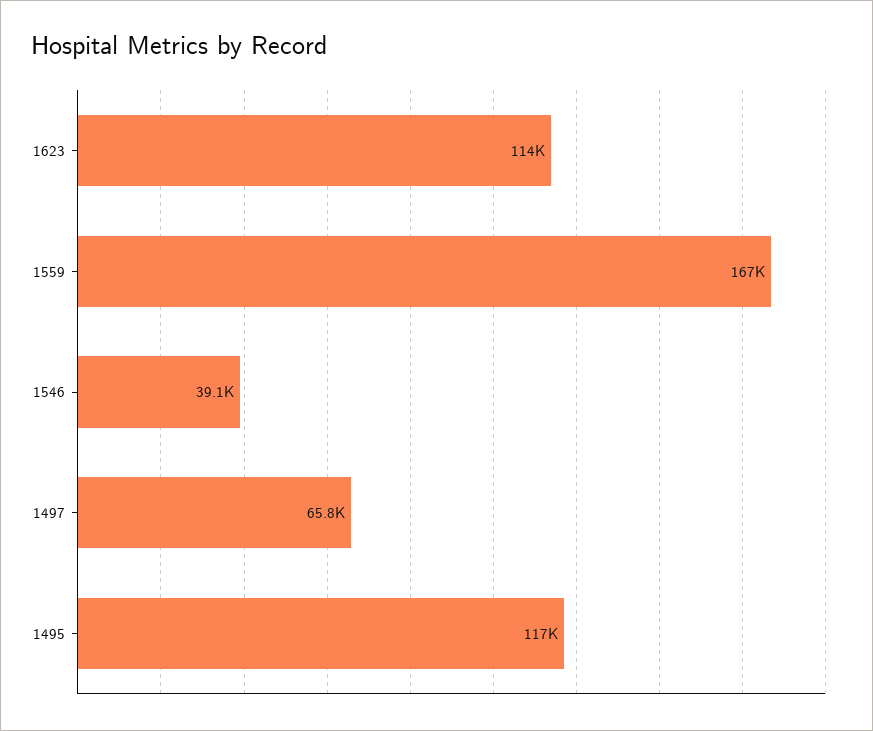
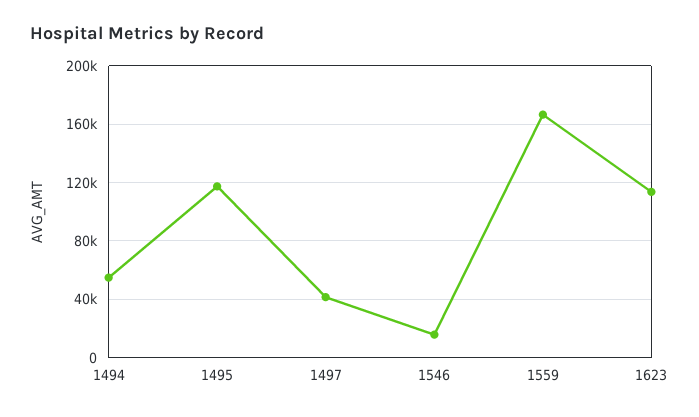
  {
    "1623": 114000,
    "1559": 167000,
-   "1546": 39100,
+   "1546": 15000,
-   "1497": 65800,
+   "1497": 40000,
-   "1495": 117000
+   "1495": 117000,
+   "1494": 55000
  }

